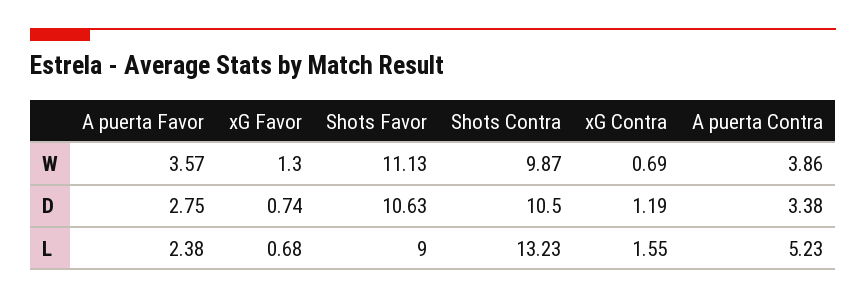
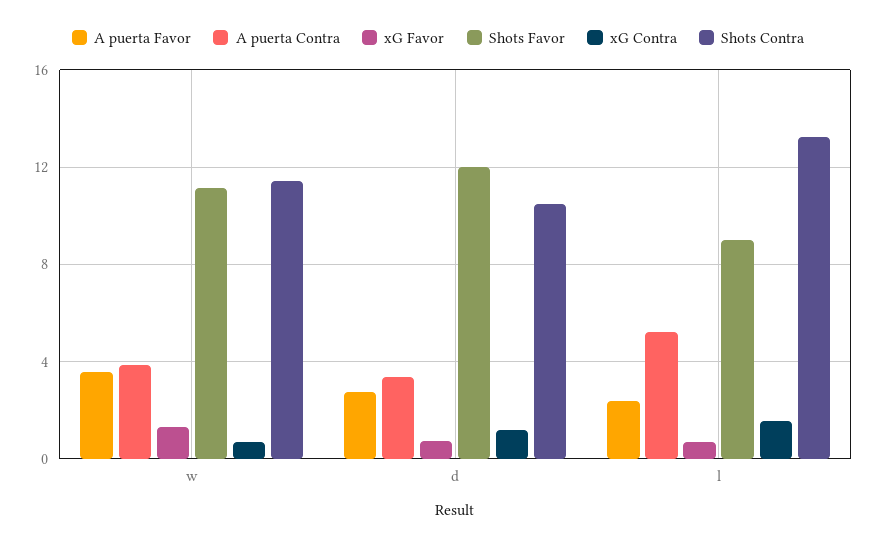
  {
    "A puerta Favor": {
      "W": 3.57,
      "D": 2.75,
      "L": 2.38
    },
    "xG Favor": {
      "W": 1.3,
      "D": 0.74,
      "L": 0.68
    },
    "Shots Favor": {
      "W": 11.13,
-     "D": 10.63,
+     "D": 12,
      "L": 9
    },
    "Shots Contra": {
-     "W": 9.87,
+     "W": 11.5,
      "D": 10.5,
      "L": 13.23
    },
    "xG Contra": {
      "W": 0.69,
      "D": 1.19,
      "L": 1.55
    },
    "A puerta Contra": {
      "W": 3.86,
      "D": 3.38,
      "L": 5.23
    }
  }

